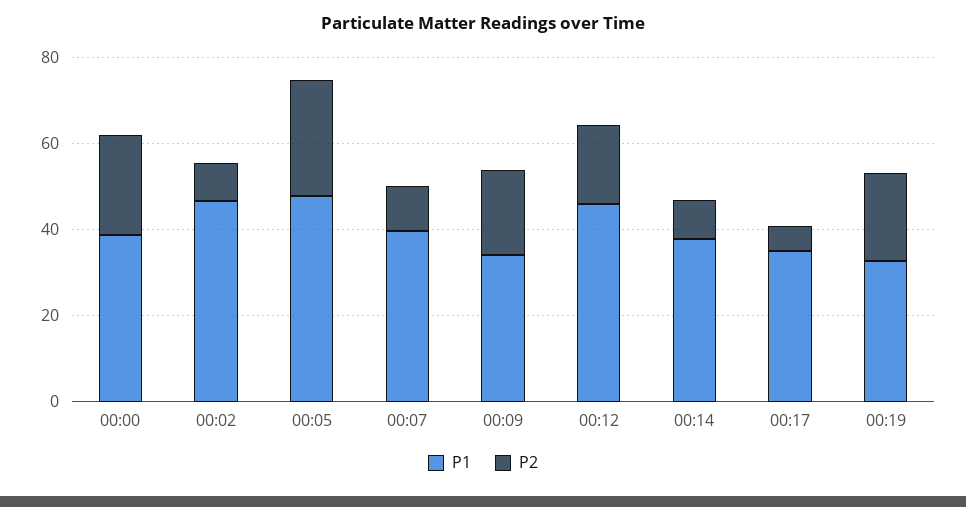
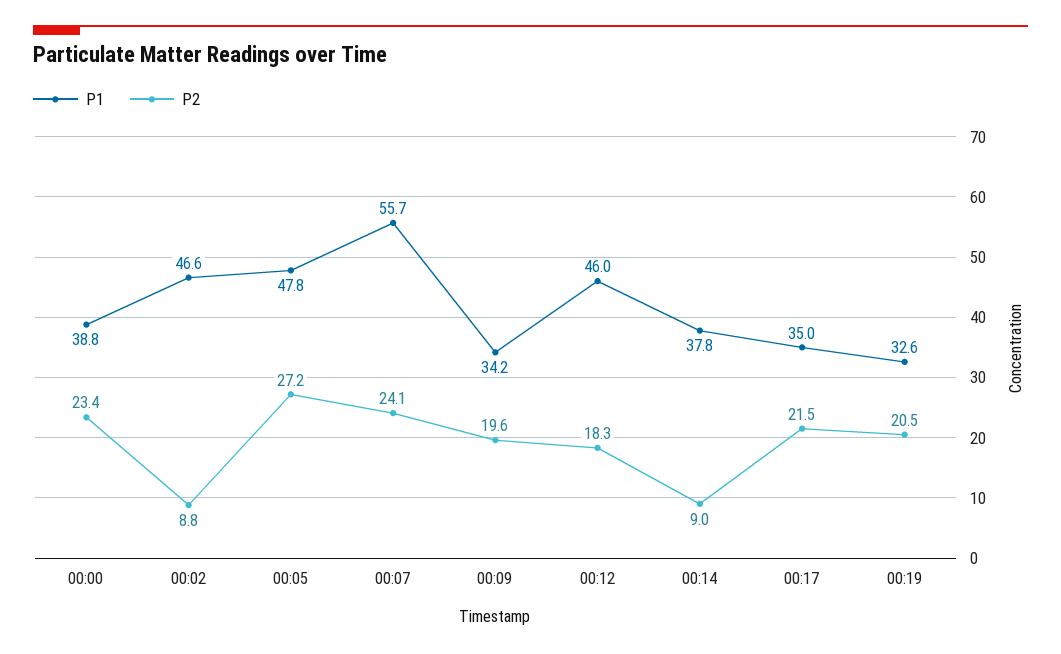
  {
    "P1": {
      "00:00": 38.8,
      "00:02": 46.6,
      "00:05": 47.8,
-     "00:07": 40,
+     "00:07": 55.7,
      "00:09": 34.2,
      "00:12": 46,
      "00:14": 37.8,
      "00:17": 35,
      "00:19": 32.6
    },
    "P2": {
      "00:00": 23.4,
      "00:02": 8.8,
      "00:05": 27.2,
-     "00:07": 10,
+     "00:07": 24.1,
      "00:09": 19.6,
      "00:12": 18.3,
      "00:14": 9,
-     "00:17": 5,
+     "00:17": 21.5,
      "00:19": 20.5
    }
  }

